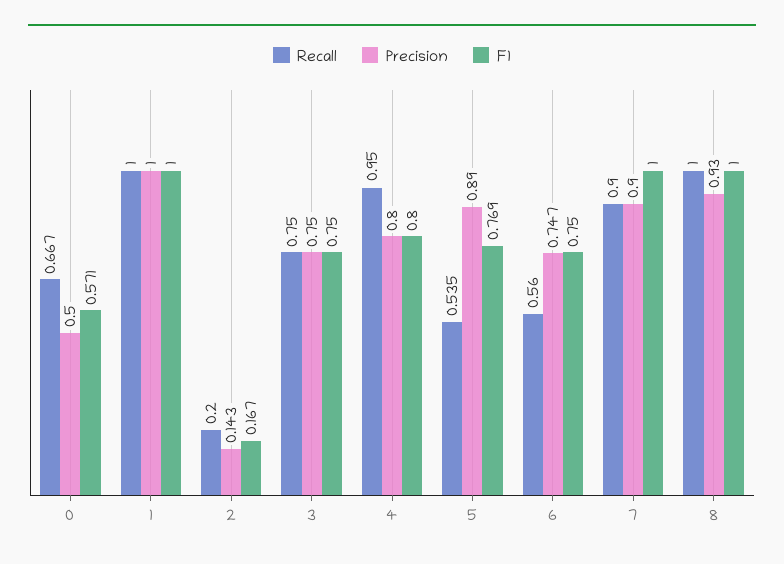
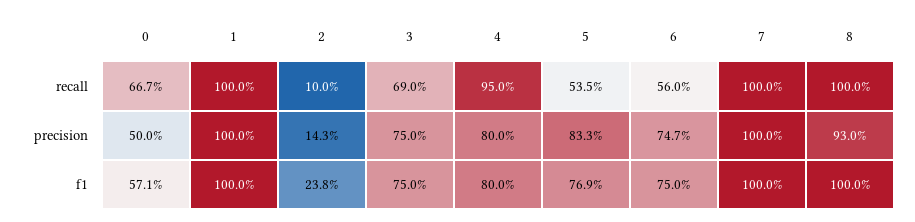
  {
    "Recall": {
      "0": 0.667,
      "1": 1,
-     "2": 0.2,
+     "2": 0.1,
-     "3": 0.75,
+     "3": 0.69,
      "4": 0.95,
      "5": 0.535,
      "6": 0.56,
-     "7": 0.9,
+     "7": 1,
      "8": 1
    },
    "Precision": {
      "0": 0.5,
      "1": 1,
      "2": 0.143,
      "3": 0.75,
      "4": 0.8,
-     "5": 0.89,
+     "5": 0.833,
      "6": 0.747,
-     "7": 0.9,
+     "7": 1,
      "8": 0.93
    },
    "F1": {
      "0": 0.571,
      "1": 1,
-     "2": 0.167,
+     "2": 0.238,
      "3": 0.75,
      "4": 0.8,
      "5": 0.769,
      "6": 0.75,
      "7": 1,
      "8": 1
    }
  }

